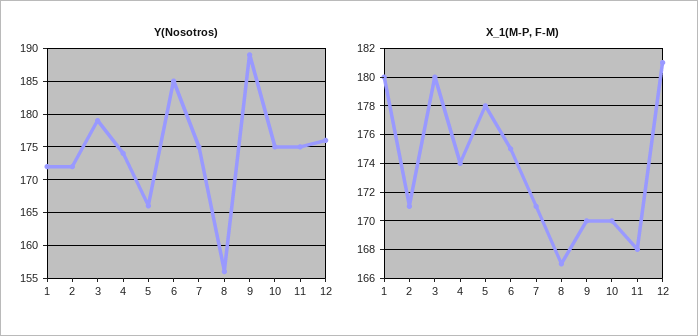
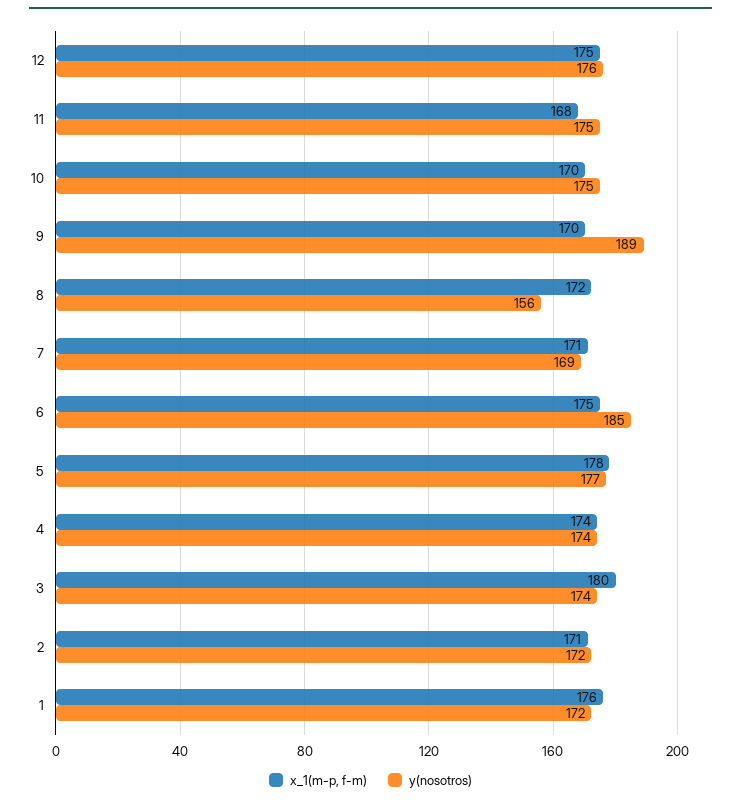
  {
    "Y(Nosotros)": {
      "1": 172,
      "2": 172,
-     "3": 179,
+     "3": 174,
      "4": 174,
-     "5": 166,
+     "5": 177,
      "6": 185,
-     "7": 175,
+     "7": 169,
      "8": 156,
      "9": 189,
      "10": 175,
      "11": 175,
      "12": 176
    },
    "X_1(M-P, F-M)": {
-     "1": 180,
+     "1": 176,
      "2": 171,
      "3": 180,
      "4": 174,
      "5": 178,
      "6": 175,
      "7": 171,
-     "8": 167,
+     "8": 172,
      "9": 170,
      "10": 170,
      "11": 168,
-     "12": 181
+     "12": 175
    }
  }

